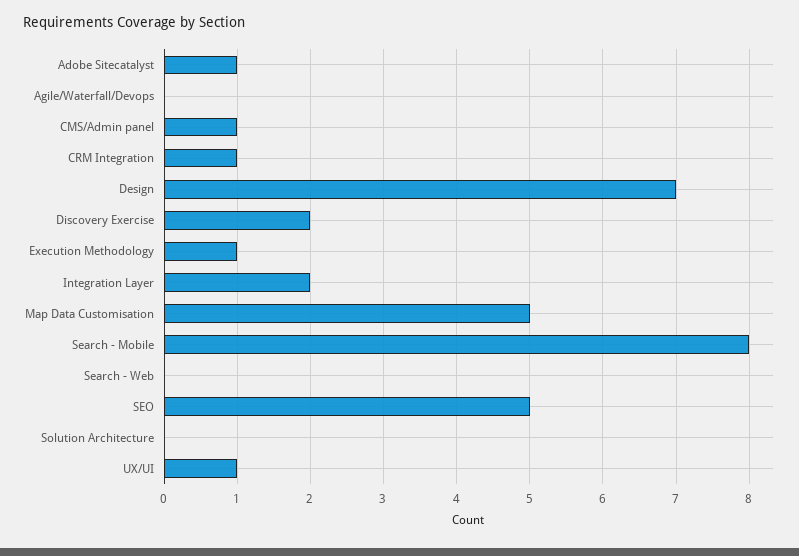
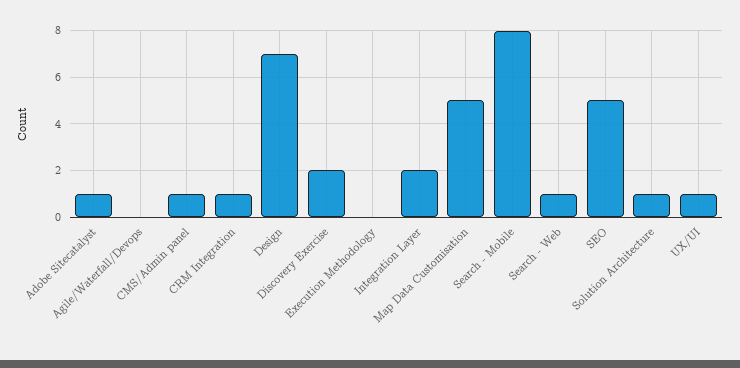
  {
    "Adobe Sitecatalyst": 1,
    "Agile/Waterfall/Devops": 0,
    "CMS/Admin panel": 1,
    "CRM Integration": 1,
    "Design": 7,
    "Discovery Exercise": 2,
-   "Execution Methodology": 1,
+   "Execution Methodology": 0,
    "Integration Layer": 2,
    "Map Data Customisation": 5,
    "Search - Mobile": 8,
-   "Search - Web": 0,
+   "Search - Web": 1,
    "SEO": 5,
-   "Solution Architecture": 0,
+   "Solution Architecture": 1,
    "UX/UI": 1
  }

